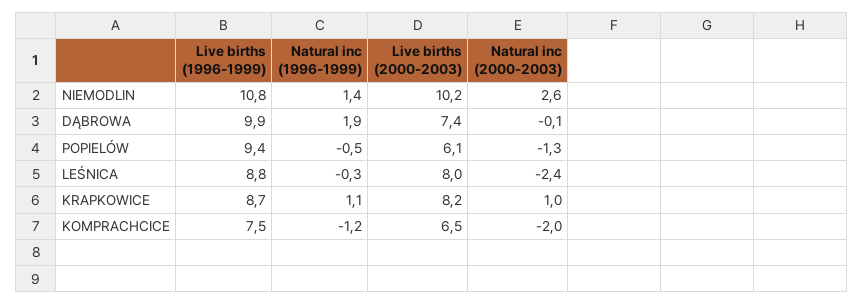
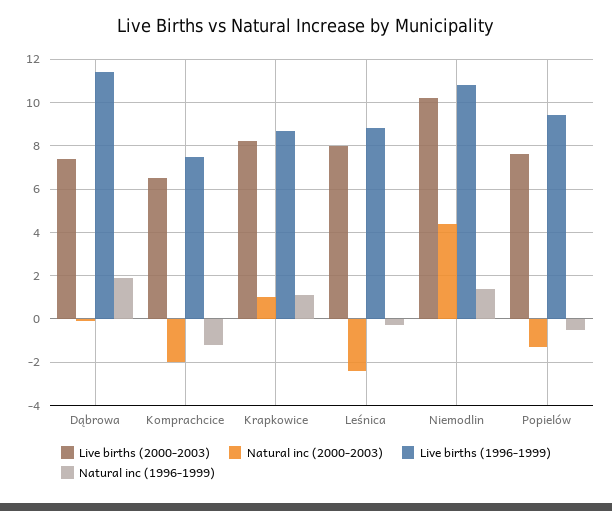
  {
    "Live births (1996-1999)": {
      "NIEMODLIN": 10.8,
-     "DĄBROWA": 9.9,
+     "DĄBROWA": 11.5,
      "POPIELÓW": 9.4,
      "LEŚNICA": 8.8,
      "KRAPKOWICE": 8.7,
      "KOMPRACHCICE": 7.5
    },
    "Natural inc (1996-1999)": {
      "NIEMODLIN": 1.4,
      "DĄBROWA": 1.9,
      "POPIELÓW": -0.5,
      "LEŚNICA": -0.3,
      "KRAPKOWICE": 1.1,
      "KOMPRACHCICE": -1.2
    },
    "Live births (2000-2003)": {
      "NIEMODLIN": 10.2,
      "DĄBROWA": 7.4,
-     "POPIELÓW": 6.1,
+     "POPIELÓW": 7.5,
      "LEŚNICA": 8,
      "KRAPKOWICE": 8.2,
      "KOMPRACHCICE": 6.5
    },
    "Natural inc (2000-2003)": {
-     "NIEMODLIN": 2.6,
+     "NIEMODLIN": 4.5,
      "DĄBROWA": -0.1,
      "POPIELÓW": -1.3,
      "LEŚNICA": -2.4,
      "KRAPKOWICE": 1,
      "KOMPRACHCICE": -2
    }
  }

